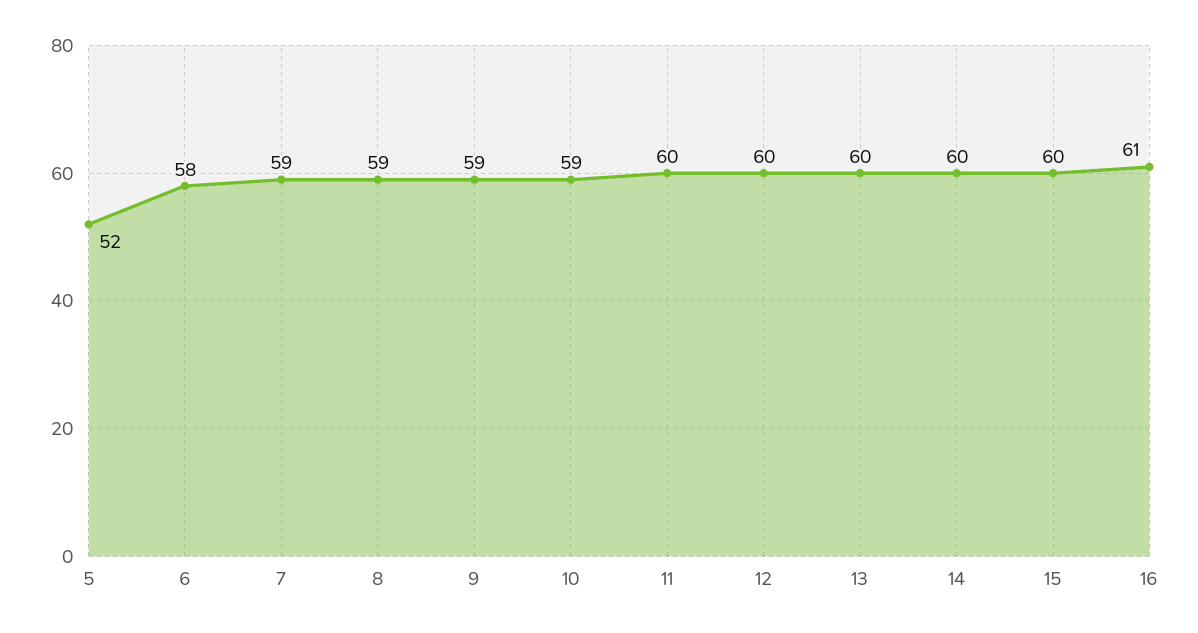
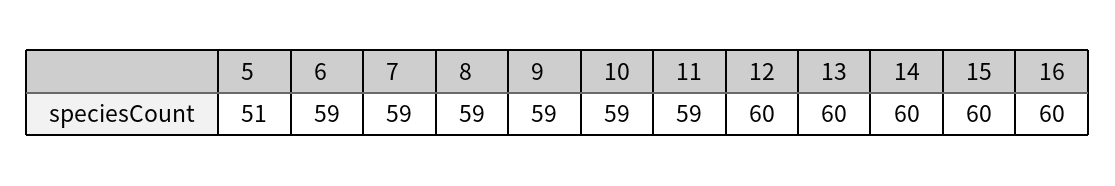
  {
-   "5": 52,
+   "5": 51,
-   "6": 58,
+   "6": 59,
    "7": 59,
    "8": 59,
    "9": 59,
    "10": 59,
-   "11": 60,
+   "11": 59,
    "12": 60,
    "13": 60,
    "14": 60,
    "15": 60,
-   "16": 61
+   "16": 60
  }

